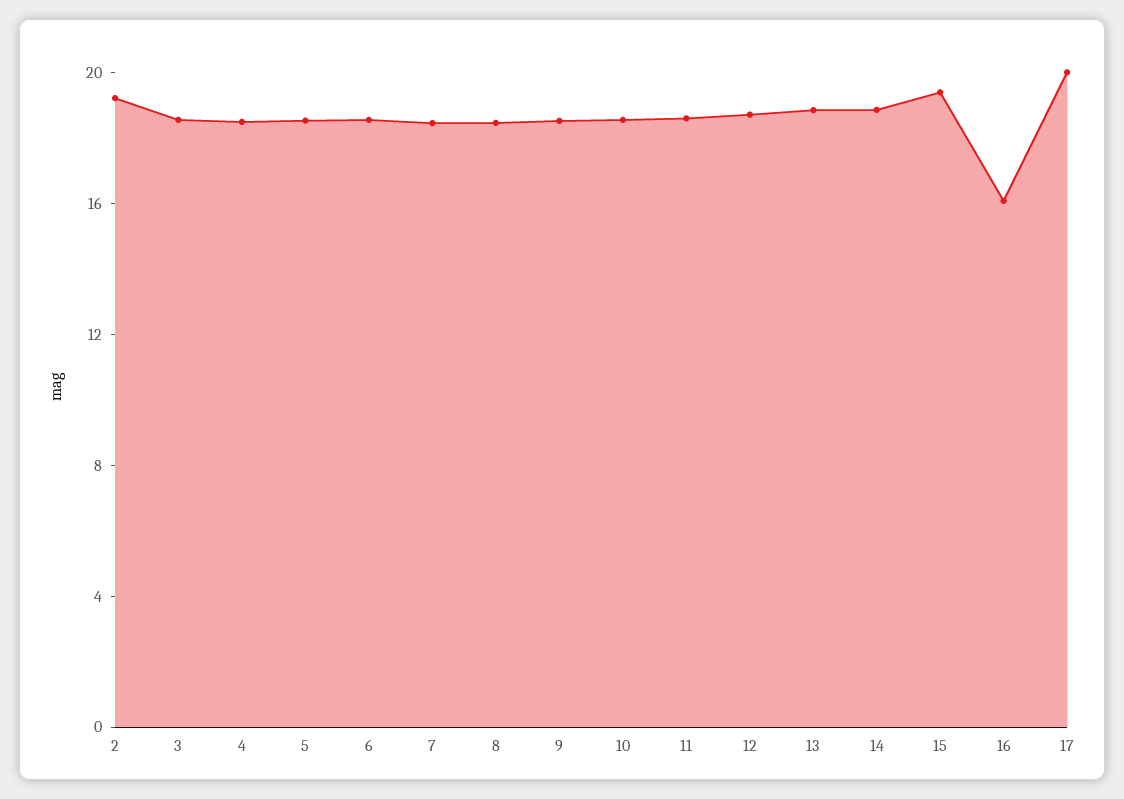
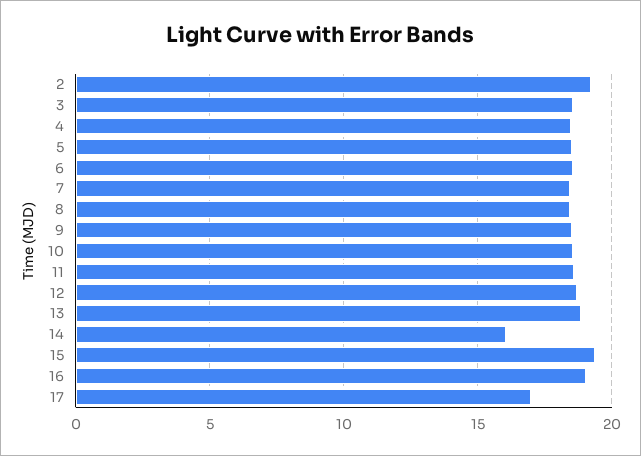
  {
    "2": 19,
    "3": 18.5,
    "4": 18.5,
    "5": 18.5,
    "6": 18.5,
    "7": 18.5,
    "8": 18.5,
    "9": 18.5,
    "10": 18.5,
    "11": 18.5,
    "12": 18.5,
    "13": 19,
-   "14": 19,
+   "14": 16,
    "15": 19.5,
-   "16": 16,
+   "16": 19,
-   "17": 20
+   "17": 17
  }

